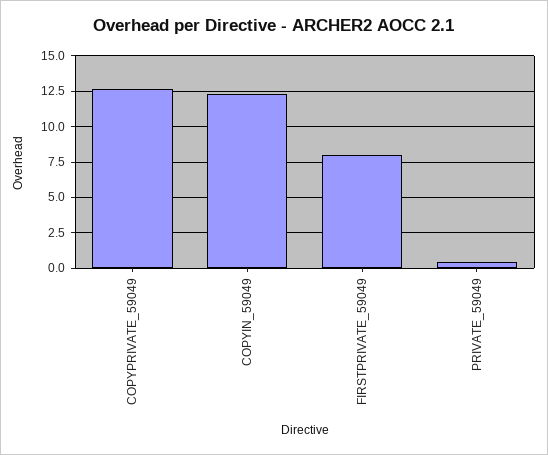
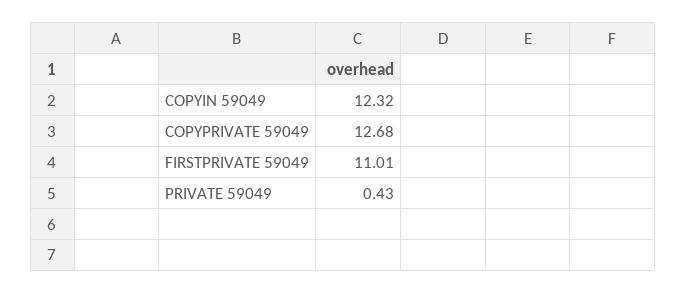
  {
    "COPYPRIVATE_59049": 12.68,
    "COPYIN_59049": 12.32,
-   "FIRSTPRIVATE_59049": 8,
+   "FIRSTPRIVATE_59049": 11.01,
    "PRIVATE_59049": 0.43
  }

